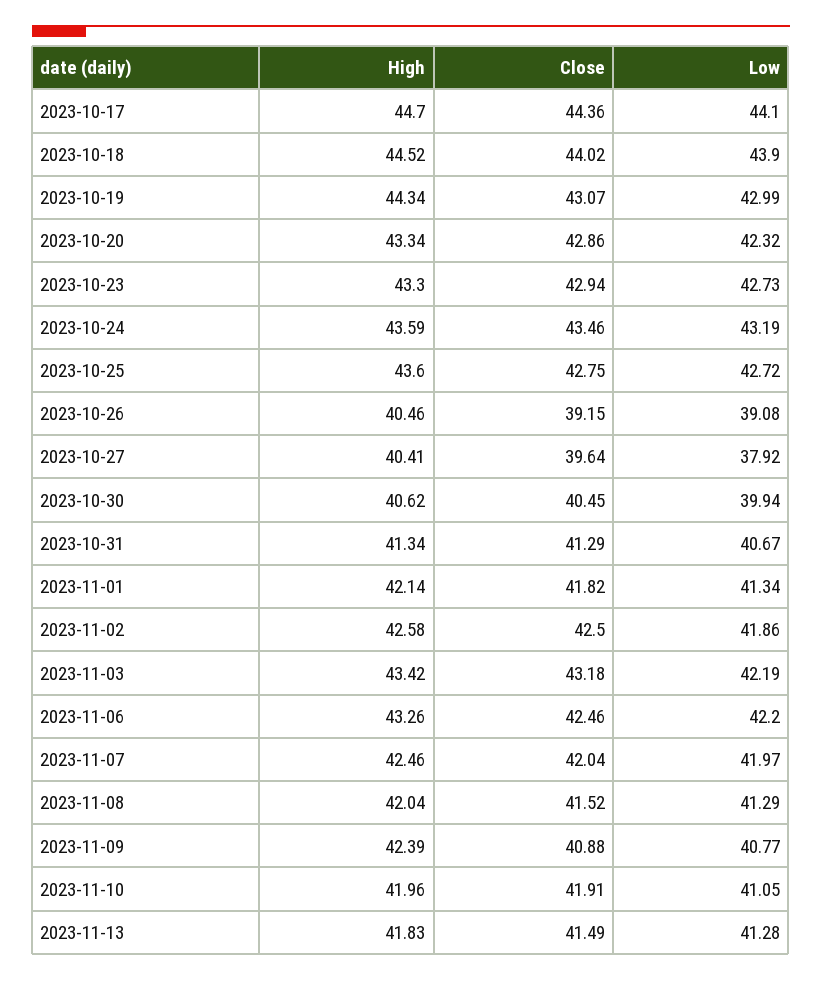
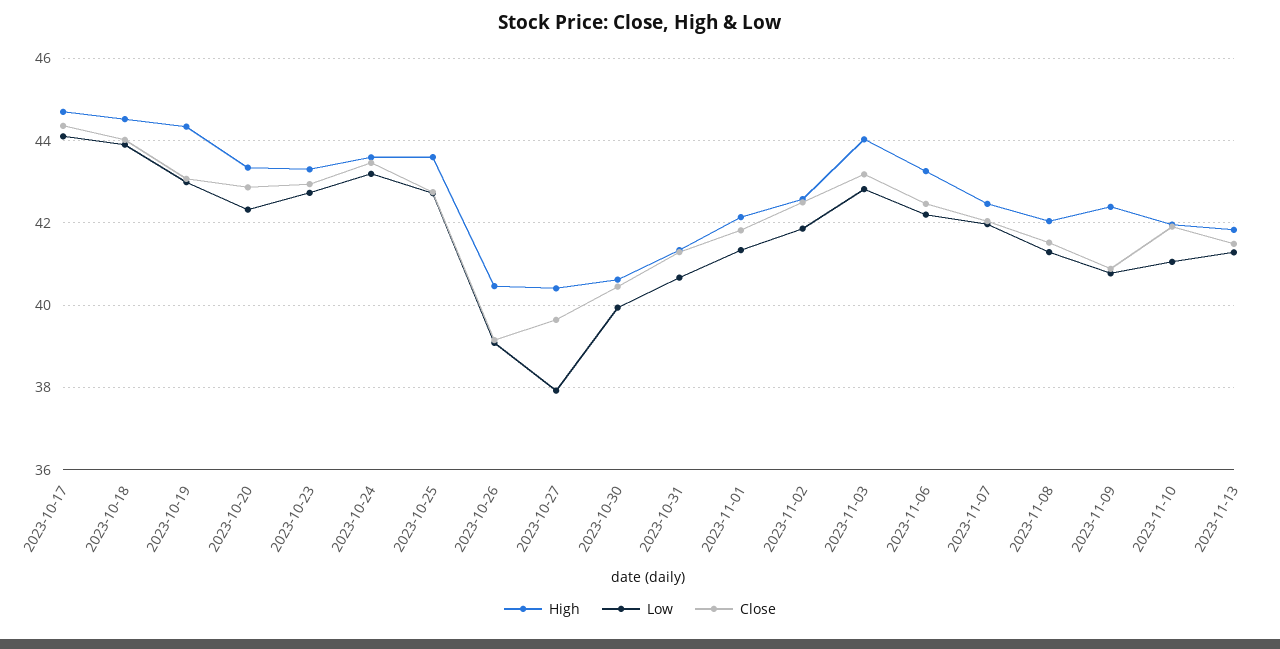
  {
    "High": {
      "2023-10-17": 44.7,
      "2023-10-18": 44.52,
      "2023-10-19": 44.34,
      "2023-10-20": 43.34,
      "2023-10-23": 43.3,
      "2023-10-24": 43.59,
      "2023-10-25": 43.6,
      "2023-10-26": 40.46,
      "2023-10-27": 40.41,
      "2023-10-30": 40.62,
      "2023-10-31": 41.34,
      "2023-11-01": 42.14,
      "2023-11-02": 42.58,
-     "2023-11-03": 43.42,
+     "2023-11-03": 44,
      "2023-11-06": 43.26,
      "2023-11-07": 42.46,
      "2023-11-08": 42.04,
      "2023-11-09": 42.39,
      "2023-11-10": 41.96,
      "2023-11-13": 41.83
    },
    "Close": {
      "2023-10-17": 44.36,
      "2023-10-18": 44.02,
      "2023-10-19": 43.07,
      "2023-10-20": 42.86,
      "2023-10-23": 42.94,
      "2023-10-24": 43.46,
      "2023-10-25": 42.75,
      "2023-10-26": 39.15,
      "2023-10-27": 39.64,
      "2023-10-30": 40.45,
      "2023-10-31": 41.29,
      "2023-11-01": 41.82,
      "2023-11-02": 42.5,
      "2023-11-03": 43.18,
      "2023-11-06": 42.46,
      "2023-11-07": 42.04,
      "2023-11-08": 41.52,
      "2023-11-09": 40.88,
      "2023-11-10": 41.91,
      "2023-11-13": 41.49
    },
    "Low": {
      "2023-10-17": 44.1,
      "2023-10-18": 43.9,
      "2023-10-19": 42.99,
      "2023-10-20": 42.32,
      "2023-10-23": 42.73,
      "2023-10-24": 43.19,
      "2023-10-25": 42.72,
      "2023-10-26": 39.08,
      "2023-10-27": 37.92,
      "2023-10-30": 39.94,
      "2023-10-31": 40.67,
      "2023-11-01": 41.34,
      "2023-11-02": 41.86,
-     "2023-11-03": 42.19,
+     "2023-11-03": 42.8,
      "2023-11-06": 42.2,
      "2023-11-07": 41.97,
      "2023-11-08": 41.29,
      "2023-11-09": 40.77,
      "2023-11-10": 41.05,
      "2023-11-13": 41.28
    }
  }

